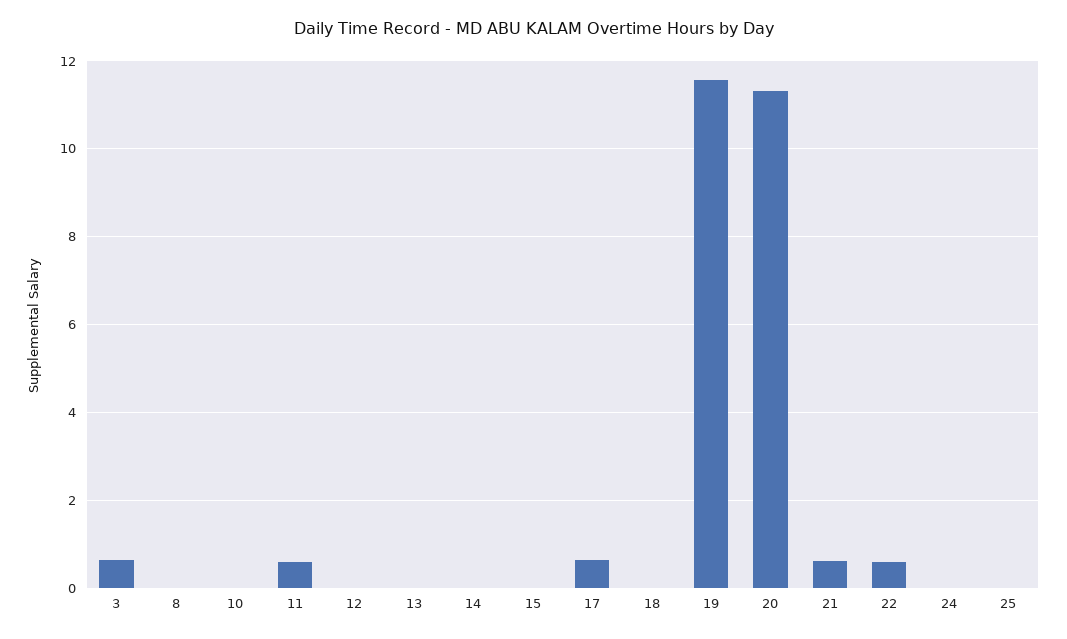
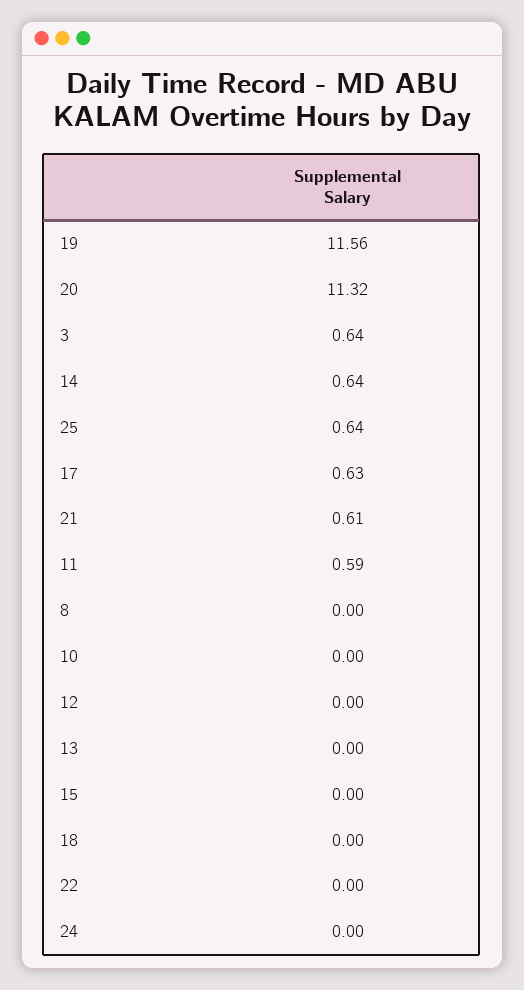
  {
    "3": 0.64,
    "8": 0,
    "10": 0,
    "11": 0.59,
    "12": 0,
    "13": 0,
-   "14": 0,
+   "14": 0.64,
    "15": 0,
    "17": 0.63,
    "18": 0,
    "19": 11.56,
    "20": 11.32,
    "21": 0.61,
-   "22": 0.6,
+   "22": 0,
    "24": 0,
-   "25": 0
+   "25": 0.64
  }

